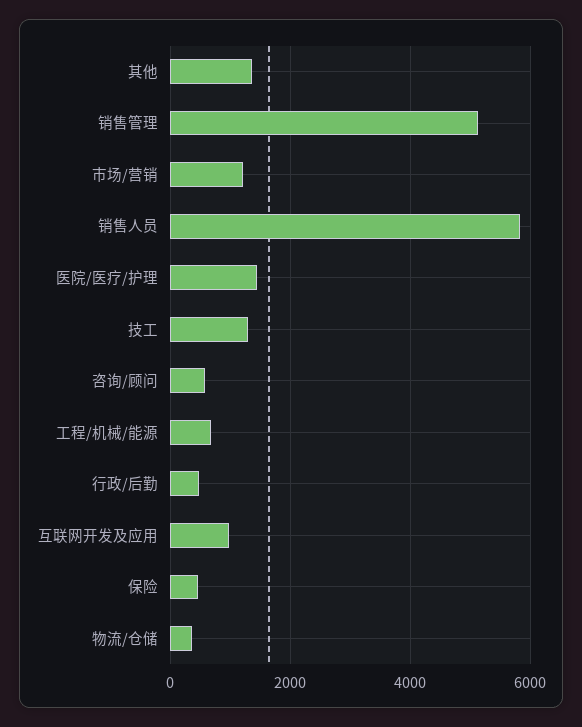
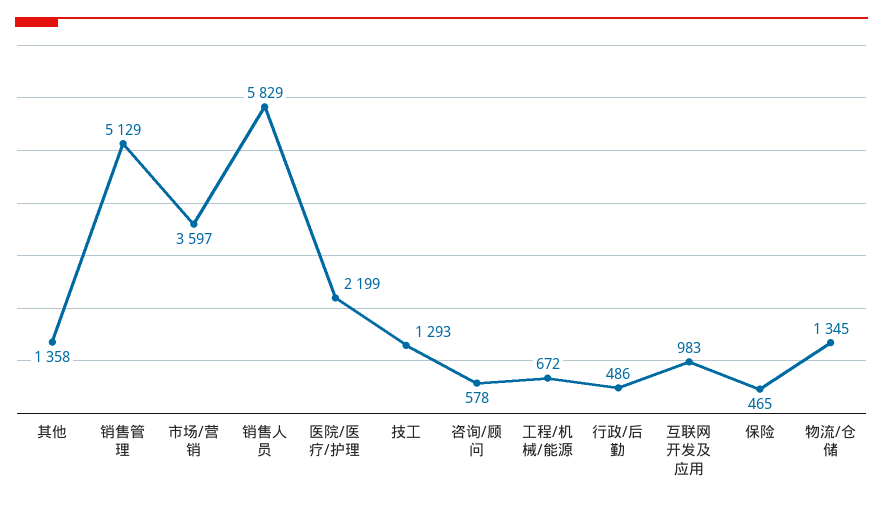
  {
    "其他": 1358,
    "销售管理": 5129,
-   "市场/营销": 1200,
+   "市场/营销": 3597,
    "销售人员": 5829,
-   "医院/医疗/护理": 1400,
+   "医院/医疗/护理": 2199,
    "技工": 1293,
    "咨询/顾问": 578,
    "工程/机械/能源": 672,
    "行政/后勤": 486,
    "互联网开发及应用": 983,
    "保险": 465,
-   "物流/仓储": 400
+   "物流/仓储": 1345
  }

